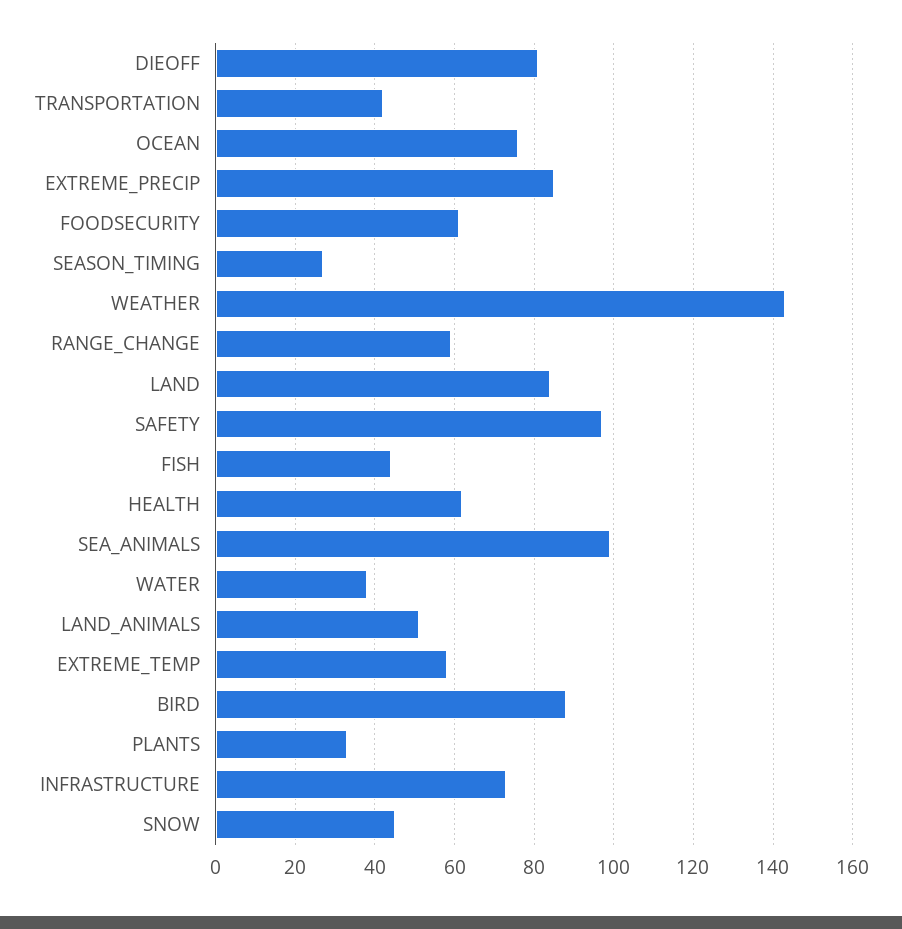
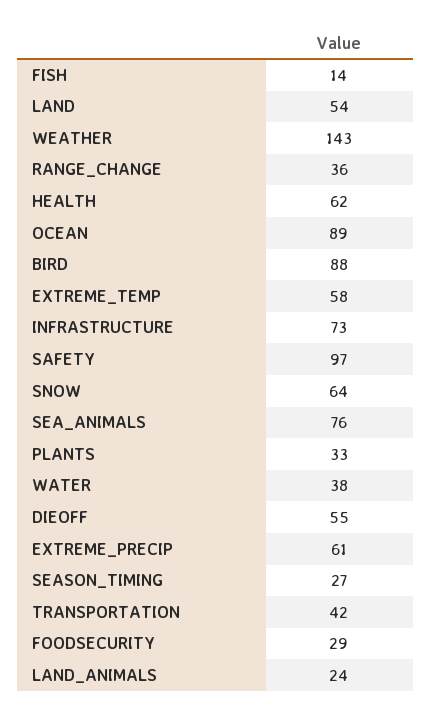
  {
-   "DIEOFF": 80,
+   "DIEOFF": 55,
    "TRANSPORTATION": 42,
-   "OCEAN": 75,
+   "OCEAN": 89,
-   "EXTREME_PRECIP": 85,
+   "EXTREME_PRECIP": 61,
-   "FOODSECURITY": 60,
+   "FOODSECURITY": 29,
    "SEASON_TIMING": 27,
    "WEATHER": 143,
-   "RANGE_CHANGE": 60,
+   "RANGE_CHANGE": 36,
-   "LAND": 85,
+   "LAND": 54,
    "SAFETY": 97,
-   "FISH": 45,
+   "FISH": 14,
    "HEALTH": 62,
-   "SEA_ANIMALS": 100,
+   "SEA_ANIMALS": 76,
    "WATER": 38,
-   "LAND_ANIMALS": 50,
+   "LAND_ANIMALS": 24,
    "EXTREME_TEMP": 58,
    "BIRD": 88,
    "PLANTS": 33,
    "INFRASTRUCTURE": 73,
-   "SNOW": 45
+   "SNOW": 64
  }

